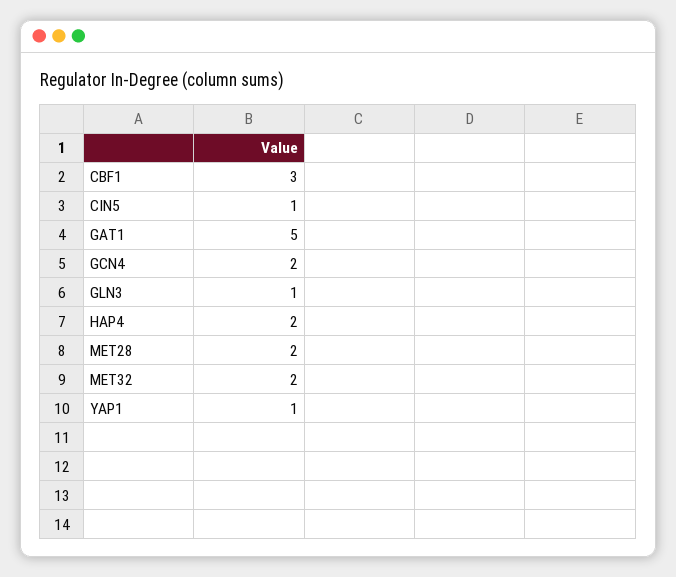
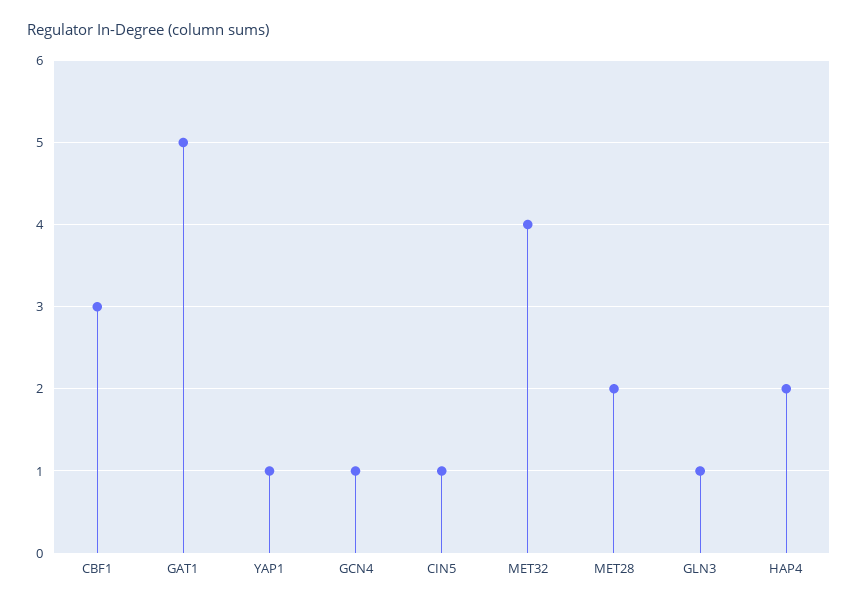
  {
    "CBF1": 3,
    "CIN5": 1,
    "GAT1": 5,
-   "GCN4": 2,
+   "GCN4": 1,
    "GLN3": 1,
    "HAP4": 2,
    "MET28": 2,
-   "MET32": 2,
+   "MET32": 4,
    "YAP1": 1
  }

